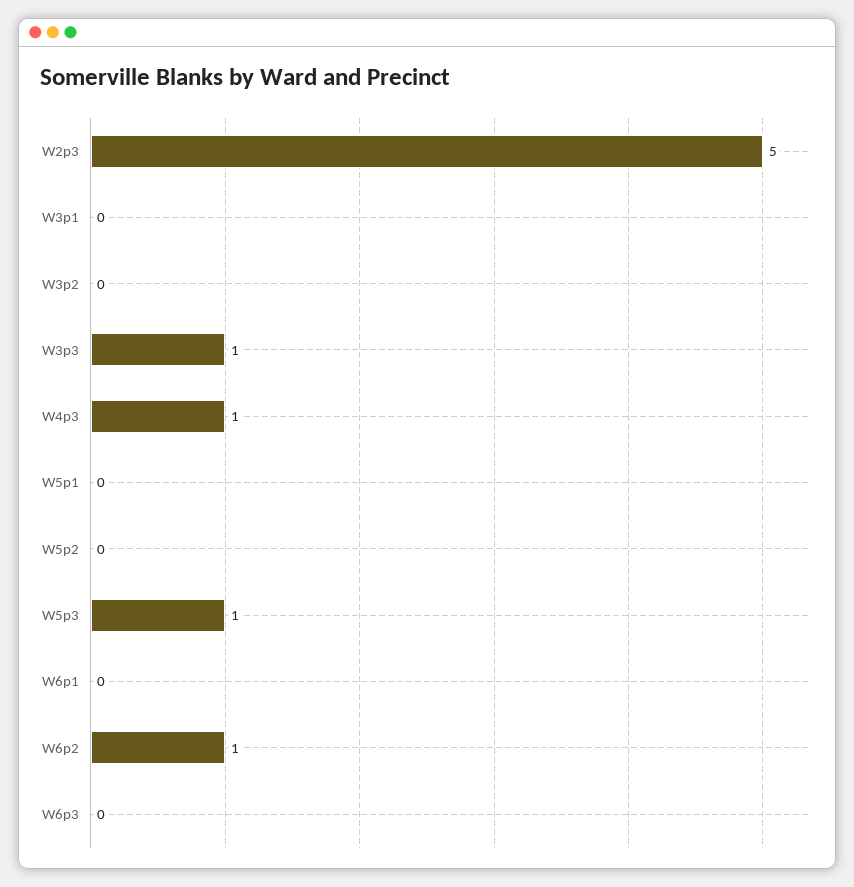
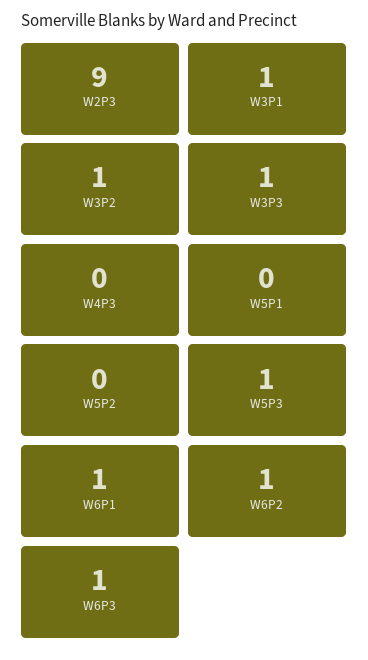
  {
-   "W2p3": 5,
+   "W2p3": 9,
-   "W3p1": 0,
+   "W3p1": 1,
-   "W3p2": 0,
+   "W3p2": 1,
    "W3p3": 1,
-   "W4p3": 1,
+   "W4p3": 0,
    "W5p1": 0,
    "W5p2": 0,
    "W5p3": 1,
-   "W6p1": 0,
+   "W6p1": 1,
    "W6p2": 1,
-   "W6p3": 0
+   "W6p3": 1
  }

